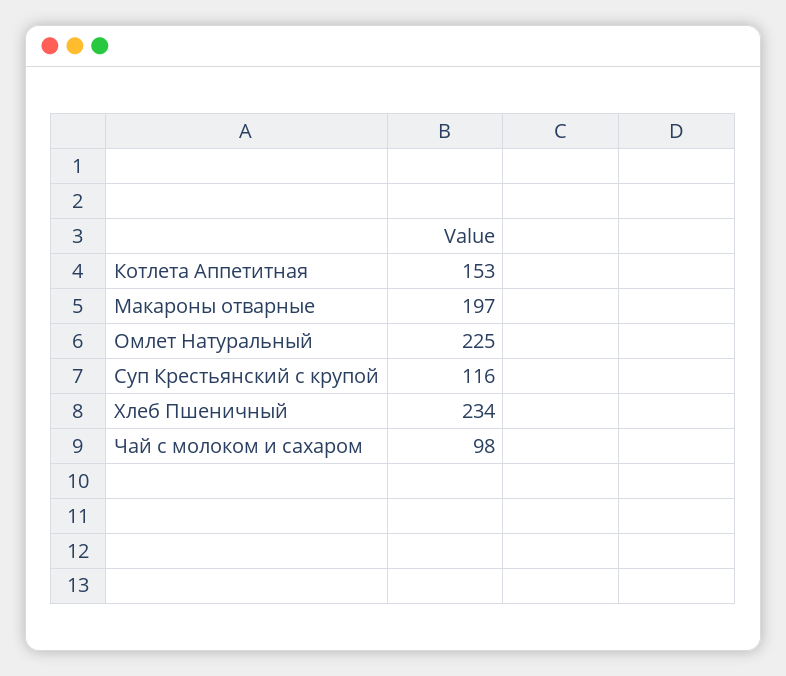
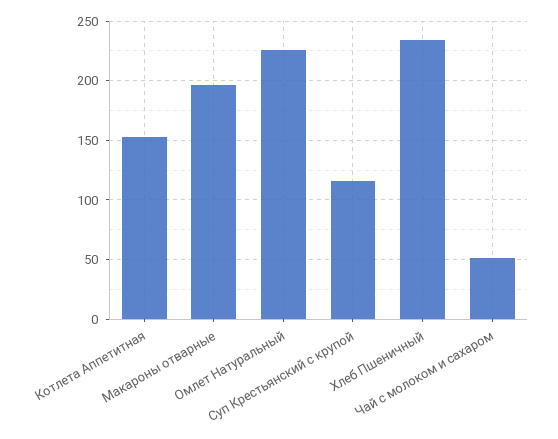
  {
    "Котлета Аппетитная": 153,
    "Макароны отварные": 197,
    "Омлет Натуральный": 225,
    "Суп Крестьянский с крупой": 116,
    "Хлеб Пшеничный": 234,
-   "Чай с молоком и сахаром": 98
+   "Чай с молоком и сахаром": 50
  }

